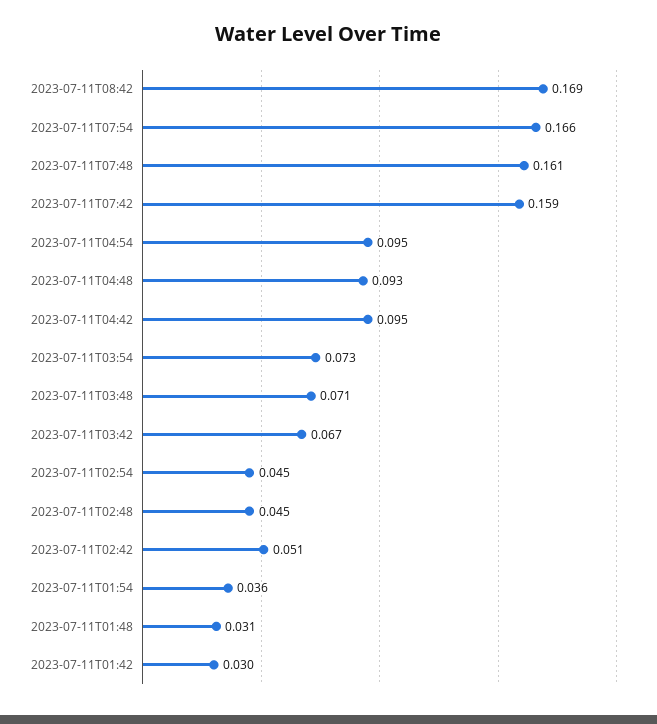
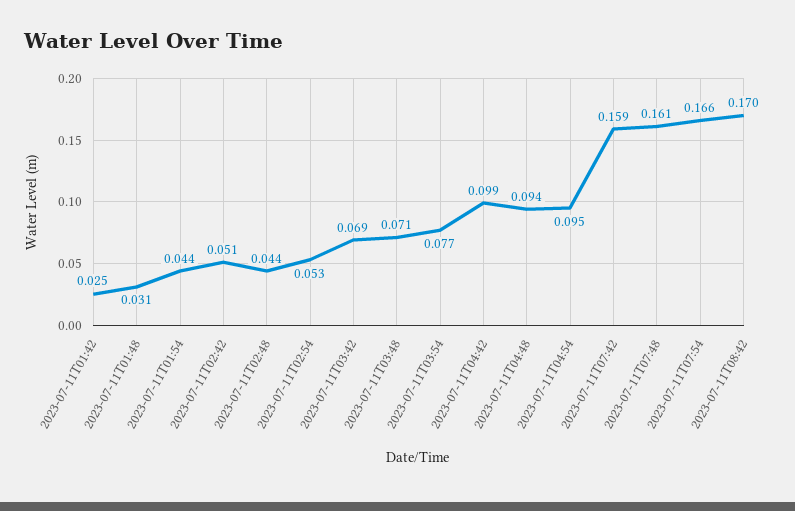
  {
-   "2023-07-11T08:42": 0.169,
+   "2023-07-11T08:42": 0.17,
    "2023-07-11T07:54": 0.166,
    "2023-07-11T07:48": 0.161,
    "2023-07-11T07:42": 0.159,
    "2023-07-11T04:54": 0.095,
-   "2023-07-11T04:48": 0.093,
+   "2023-07-11T04:48": 0.094,
-   "2023-07-11T04:42": 0.095,
+   "2023-07-11T04:42": 0.099,
-   "2023-07-11T03:54": 0.073,
+   "2023-07-11T03:54": 0.077,
    "2023-07-11T03:48": 0.071,
-   "2023-07-11T03:42": 0.067,
+   "2023-07-11T03:42": 0.069,
-   "2023-07-11T02:54": 0.045,
+   "2023-07-11T02:54": 0.053,
-   "2023-07-11T02:48": 0.045,
+   "2023-07-11T02:48": 0.044,
    "2023-07-11T02:42": 0.051,
-   "2023-07-11T01:54": 0.036,
+   "2023-07-11T01:54": 0.044,
    "2023-07-11T01:48": 0.031,
-   "2023-07-11T01:42": 0.03
+   "2023-07-11T01:42": 0.025
  }

